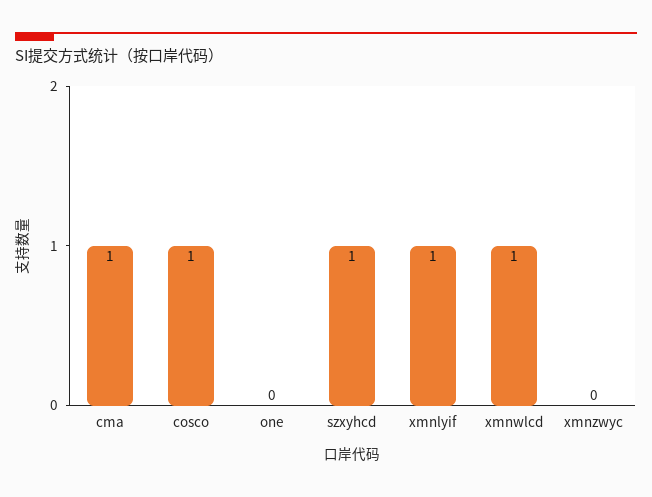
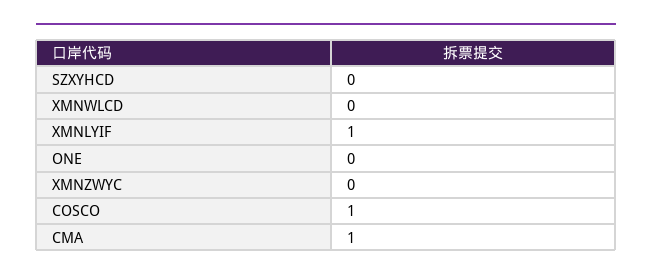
  {
    "cma": 1,
    "cosco": 1,
    "one": 0,
-   "szxyhcd": 1,
+   "szxyhcd": 0,
    "xmnlyif": 1,
-   "xmnwlcd": 1,
+   "xmnwlcd": 0,
    "xmnzwyc": 0
  }

